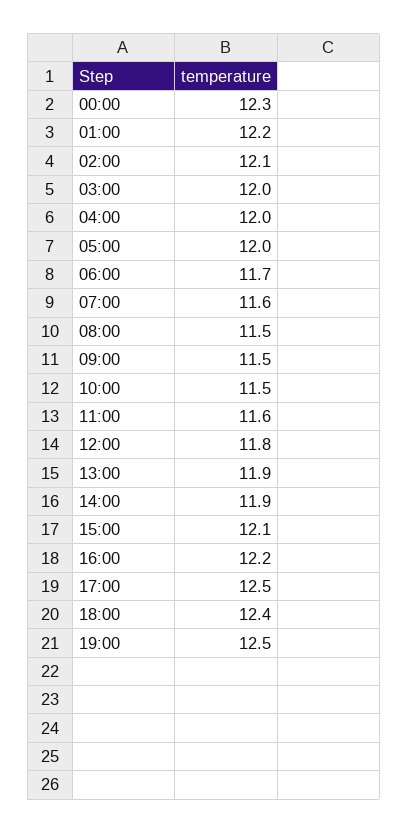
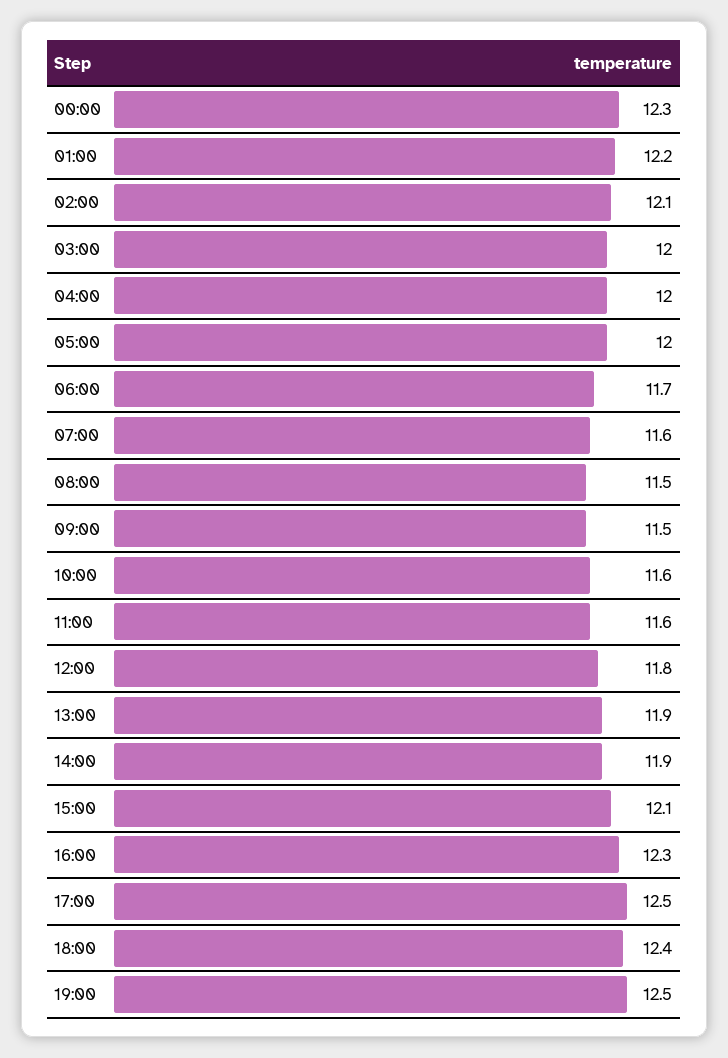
  {
    "00:00": 12.3,
    "01:00": 12.2,
    "02:00": 12.1,
    "03:00": 12,
    "04:00": 12,
    "05:00": 12,
    "06:00": 11.7,
    "07:00": 11.6,
    "08:00": 11.5,
    "09:00": 11.5,
-   "10:00": 11.5,
+   "10:00": 11.6,
    "11:00": 11.6,
    "12:00": 11.8,
    "13:00": 11.9,
    "14:00": 11.9,
    "15:00": 12.1,
-   "16:00": 12.2,
+   "16:00": 12.3,
    "17:00": 12.5,
    "18:00": 12.4,
    "19:00": 12.5
  }

